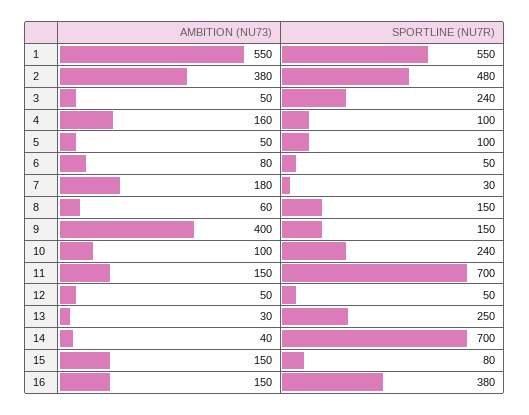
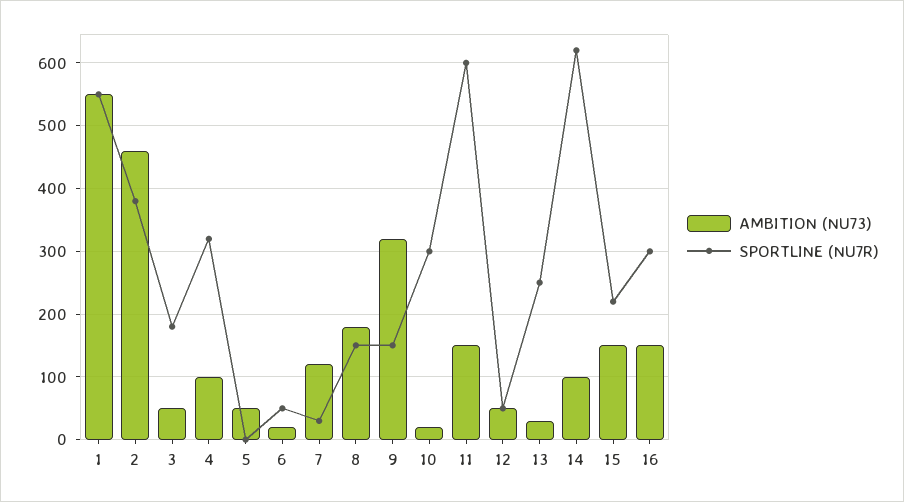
  {
    "AMBITION (NU73)": {
      "1": 550,
-     "2": 380,
+     "2": 460,
      "3": 50,
-     "4": 160,
+     "4": 100,
      "5": 50,
-     "6": 80,
+     "6": 20,
-     "7": 180,
+     "7": 120,
-     "8": 60,
+     "8": 180,
-     "9": 400,
+     "9": 320,
-     "10": 100,
+     "10": 20,
      "11": 150,
      "12": 50,
      "13": 30,
-     "14": 40,
+     "14": 100,
      "15": 150,
      "16": 150
    },
    "SPORTLINE (NU7R)": {
      "1": 550,
-     "2": 480,
+     "2": 380,
-     "3": 240,
+     "3": 180,
-     "4": 100,
+     "4": 320,
-     "5": 100,
+     "5": 0,
      "6": 50,
      "7": 30,
      "8": 150,
      "9": 150,
-     "10": 240,
+     "10": 300,
-     "11": 700,
+     "11": 600,
      "12": 50,
      "13": 250,
-     "14": 700,
+     "14": 620,
-     "15": 80,
+     "15": 220,
-     "16": 380
+     "16": 300
    }
  }

